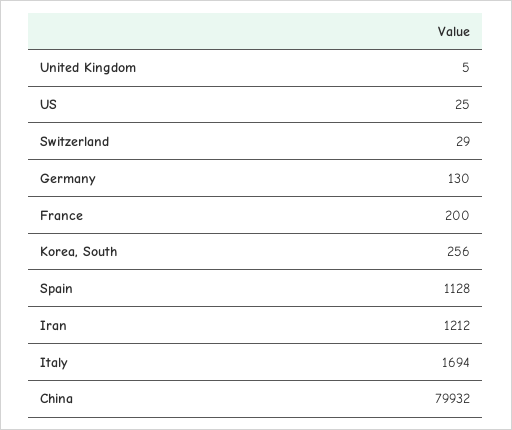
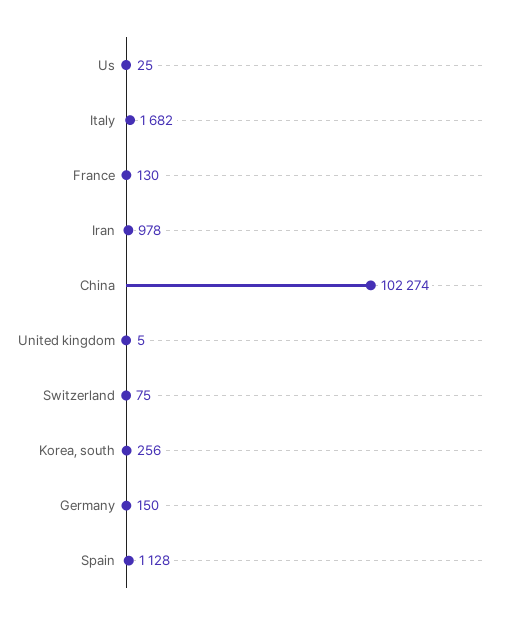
  {
    "United Kingdom": 5,
    "US": 25,
-   "Switzerland": 29,
+   "Switzerland": 75,
-   "Germany": 130,
+   "Germany": 150,
-   "France": 200,
+   "France": 130,
    "Korea, South": 256,
    "Spain": 1128,
-   "Iran": 1212,
+   "Iran": 978,
-   "Italy": 1694,
+   "Italy": 1682,
-   "China": 79932
+   "China": 102274
  }

